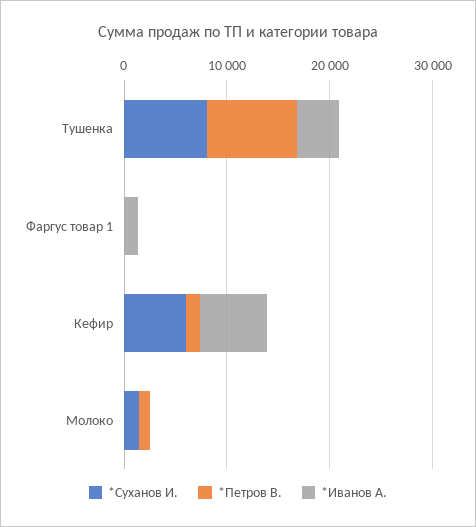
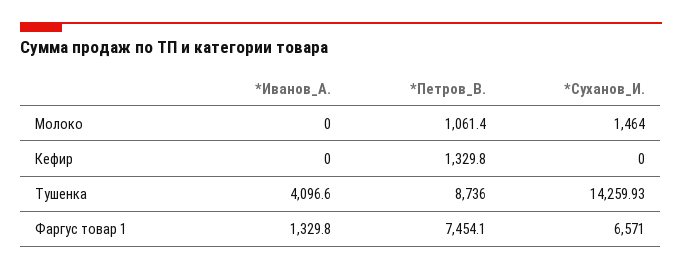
  {
    "*Суханов И.": {
-     "Тушенка": 8000,
+     "Тушенка": 14259.93,
-     "Фаргус товар 1": 0,
+     "Фаргус товар 1": 6571,
-     "Кефир": 6000,
+     "Кефир": 0,
      "Молоко": 1464
    },
    "*Петров В.": {
      "Тушенка": 8736,
-     "Фаргус товар 1": 0,
+     "Фаргус товар 1": 7454.1,
      "Кефир": 1329.8,
      "Молоко": 1061.4
    },
    "*Иванов А.": {
      "Тушенка": 4096.6,
      "Фаргус товар 1": 1329.8,
-     "Кефир": 6000,
+     "Кефир": 0,
      "Молоко": 0
    }
  }

